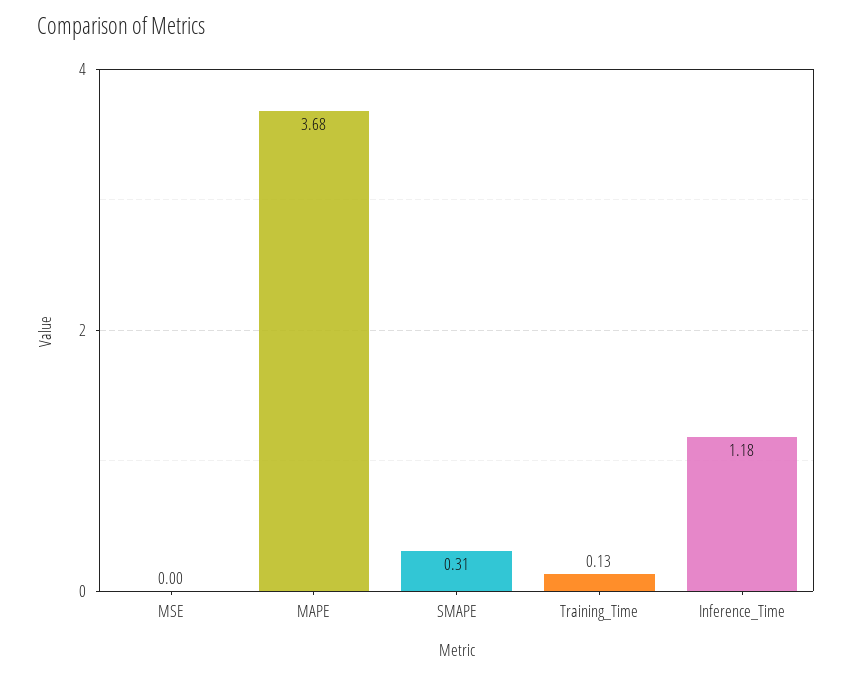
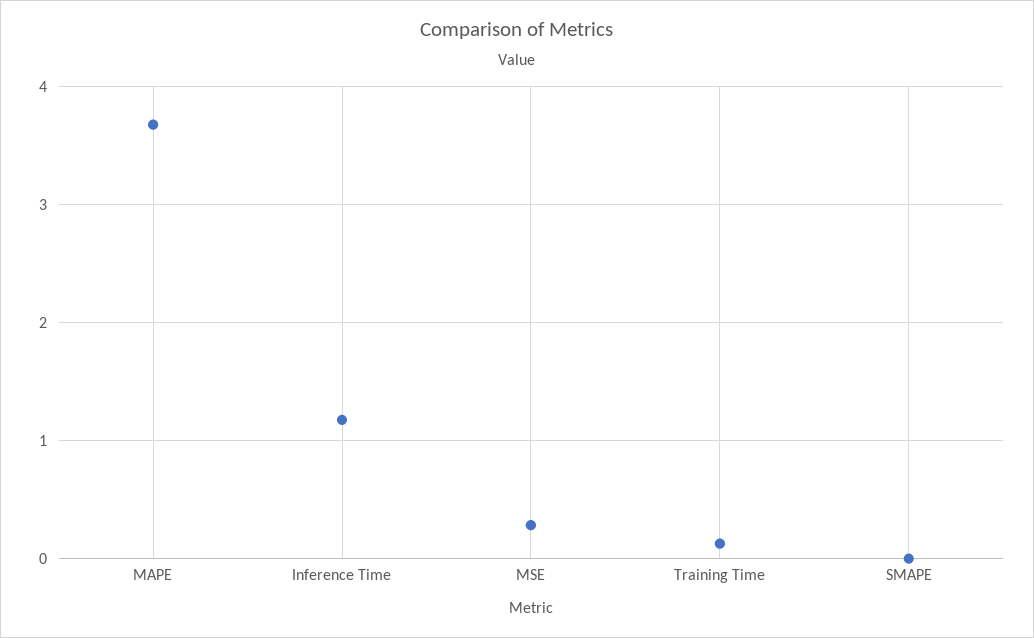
  {
-   "MSE": 0,
+   "MSE": 0.3,
    "MAPE": 3.68,
-   "SMAPE": 0.31,
+   "SMAPE": 0,
    "Training_Time": 0.13,
    "Inference_Time": 1.18
  }

